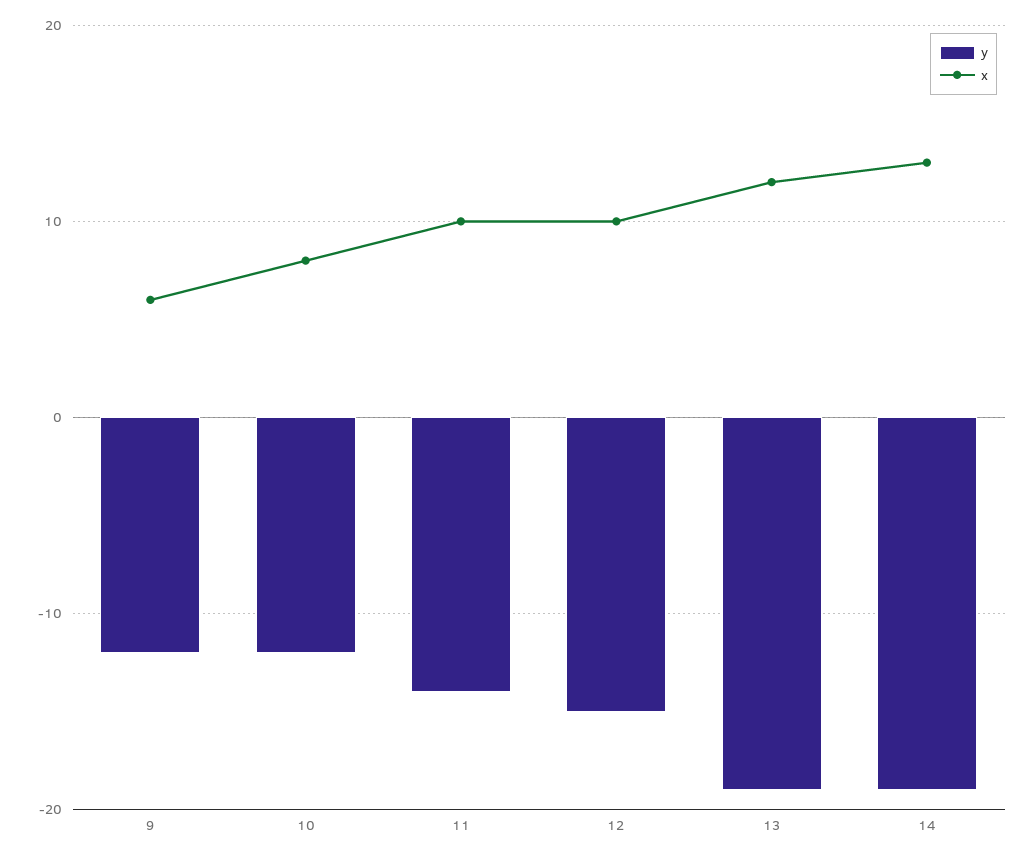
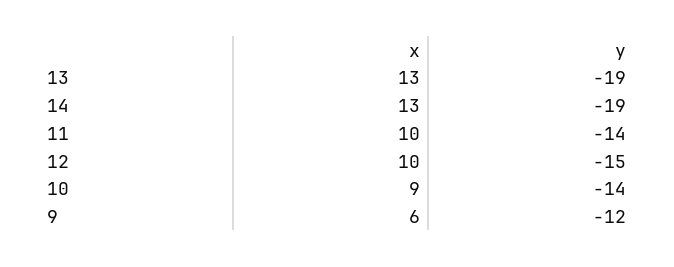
  {
    "y": {
      "9": -12,
-     "10": -12,
+     "10": -14,
      "11": -14,
      "12": -15,
      "13": -19,
      "14": -19
    },
    "x": {
      "9": 6,
-     "10": 8,
+     "10": 9,
      "11": 10,
      "12": 10,
-     "13": 12,
+     "13": 13,
      "14": 13
    }
  }

